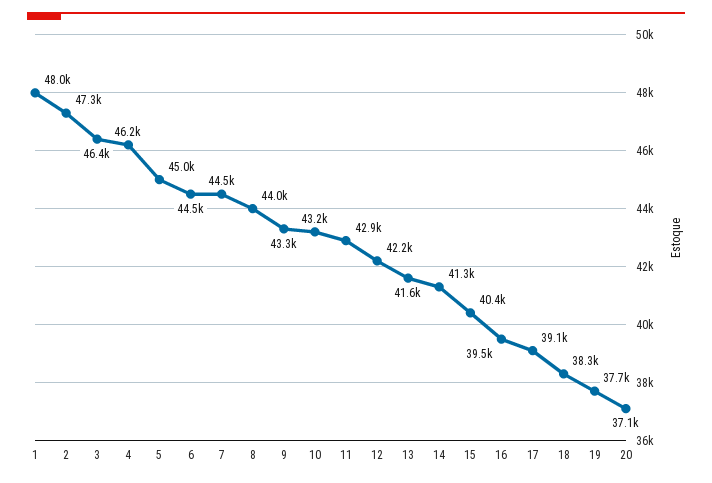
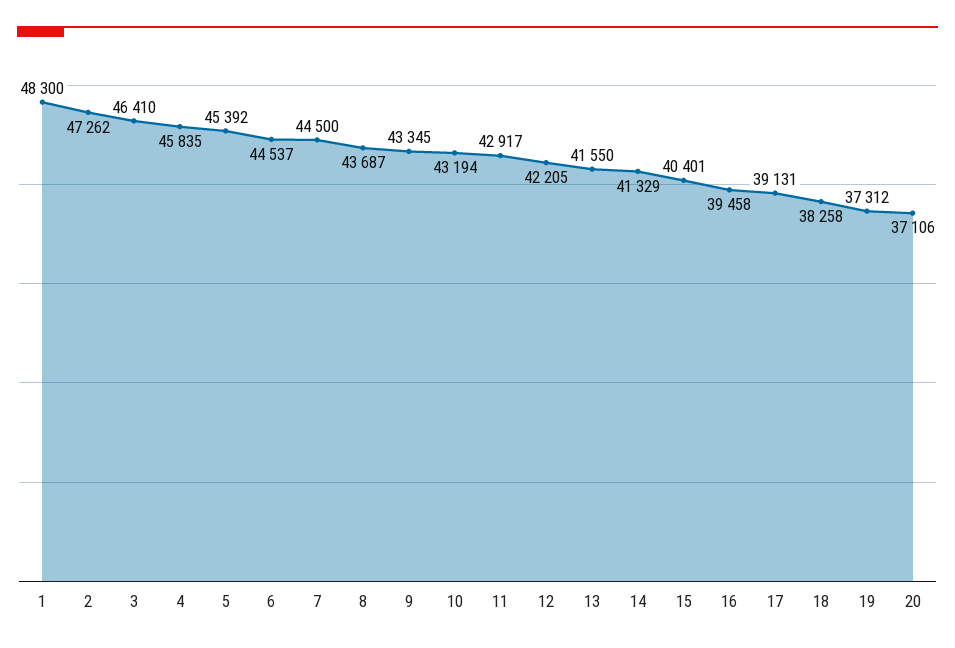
  {
-   "1": 48000,
+   "1": 48300,
    "2": 47262,
    "3": 46410,
-   "4": 46200,
+   "4": 45835,
-   "5": 45000,
+   "5": 45392,
    "6": 44537,
    "7": 44500,
-   "8": 44000,
+   "8": 43687,
    "9": 43345,
    "10": 43194,
    "11": 42917,
    "12": 42205,
    "13": 41550,
    "14": 41329,
    "15": 40401,
    "16": 39458,
    "17": 39131,
    "18": 38258,
-   "19": 37700,
+   "19": 37312,
    "20": 37106
  }

